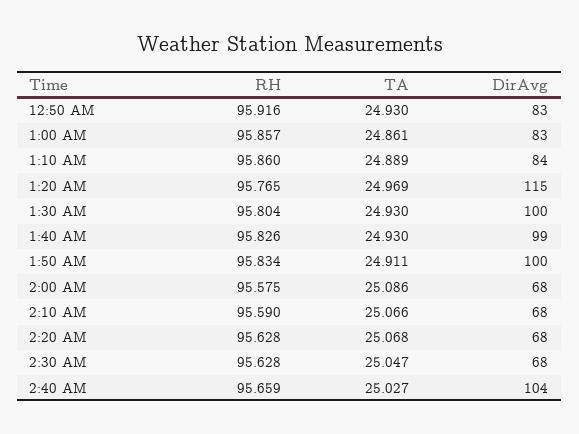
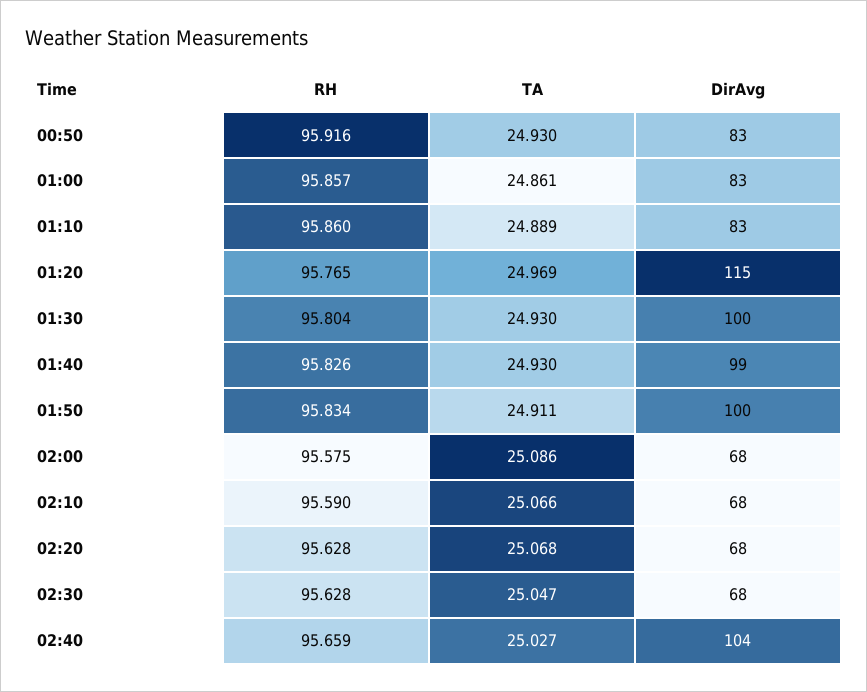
  {
    "RH": {
      "12:50 AM": 95.916,
      "1:00 AM": 95.857,
      "1:10 AM": 95.86,
      "1:20 AM": 95.765,
      "1:30 AM": 95.804,
      "1:40 AM": 95.826,
      "1:50 AM": 95.834,
      "2:00 AM": 95.575,
      "2:10 AM": 95.59,
      "2:20 AM": 95.628,
      "2:30 AM": 95.628,
      "2:40 AM": 95.659
    },
    "TA": {
      "12:50 AM": 24.93,
      "1:00 AM": 24.861,
      "1:10 AM": 24.889,
      "1:20 AM": 24.969,
      "1:30 AM": 24.93,
      "1:40 AM": 24.93,
      "1:50 AM": 24.911,
      "2:00 AM": 25.086,
      "2:10 AM": 25.066,
      "2:20 AM": 25.068,
      "2:30 AM": 25.047,
      "2:40 AM": 25.027
    },
    "DirAvg": {
      "12:50 AM": 83,
      "1:00 AM": 83,
-     "1:10 AM": 84,
+     "1:10 AM": 83,
      "1:20 AM": 115,
      "1:30 AM": 100,
      "1:40 AM": 99,
      "1:50 AM": 100,
      "2:00 AM": 68,
      "2:10 AM": 68,
      "2:20 AM": 68,
      "2:30 AM": 68,
      "2:40 AM": 104
    }
  }

